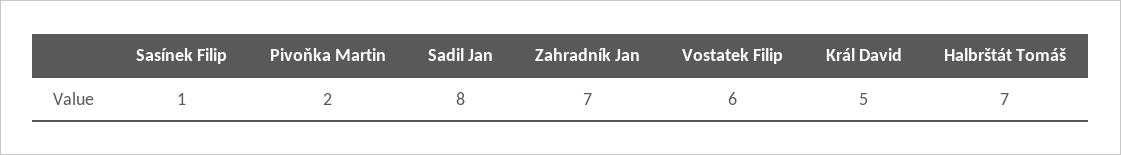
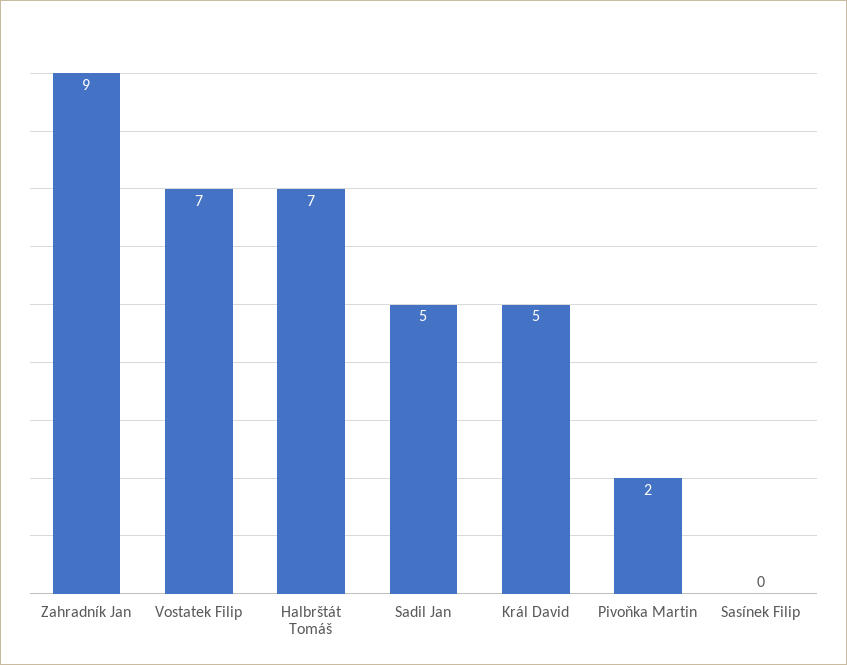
  {
-   "Sasínek Filip": 1,
+   "Sasínek Filip": 0,
    "Pivoňka Martin": 2,
-   "Sadil Jan": 8,
+   "Sadil Jan": 5,
-   "Zahradník Jan": 7,
+   "Zahradník Jan": 9,
-   "Vostatek Filip": 6,
+   "Vostatek Filip": 7,
    "Král David": 5,
    "Halbrštát Tomáš": 7
  }

